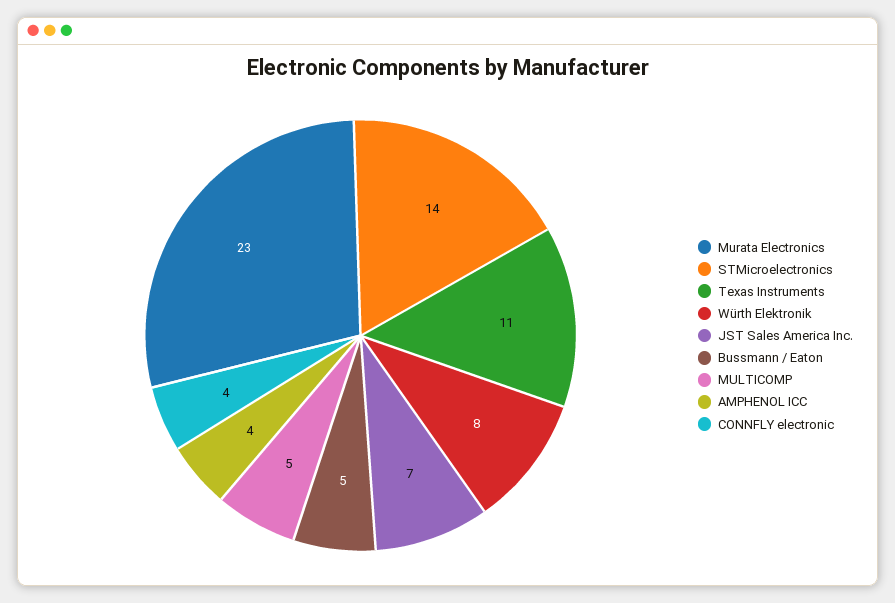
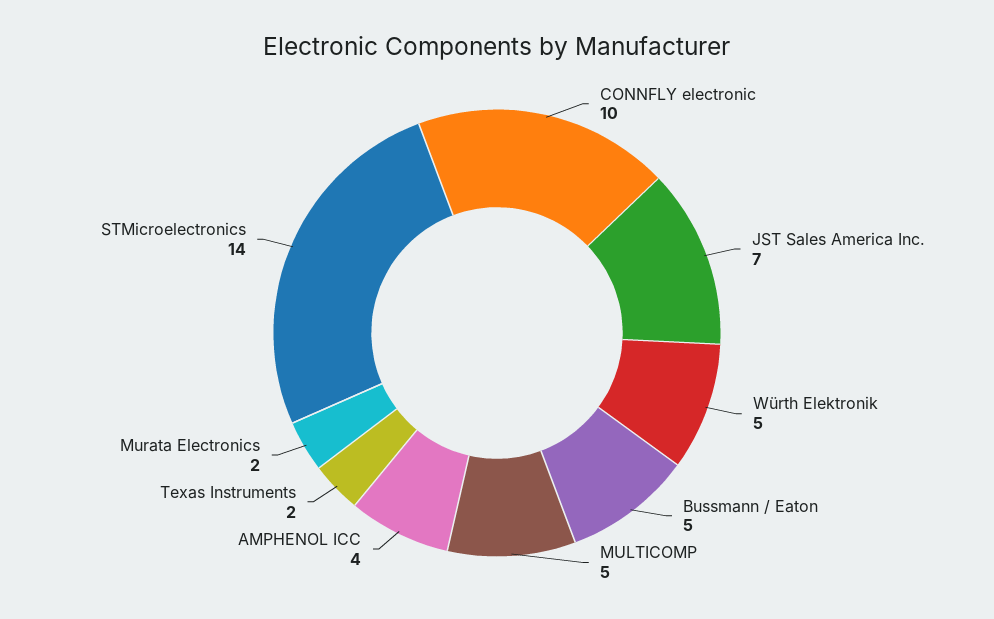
  {
-   "Murata Electronics": 23,
+   "Murata Electronics": 2,
    "STMicroelectronics": 14,
-   "Texas Instruments": 11,
+   "Texas Instruments": 2,
-   "Würth Elektronik": 8,
+   "Würth Elektronik": 5,
    "JST Sales America Inc.": 7,
    "Bussmann / Eaton": 5,
    "MULTICOMP": 5,
    "AMPHENOL ICC": 4,
-   "CONNFLY electronic": 4
+   "CONNFLY electronic": 10
  }

